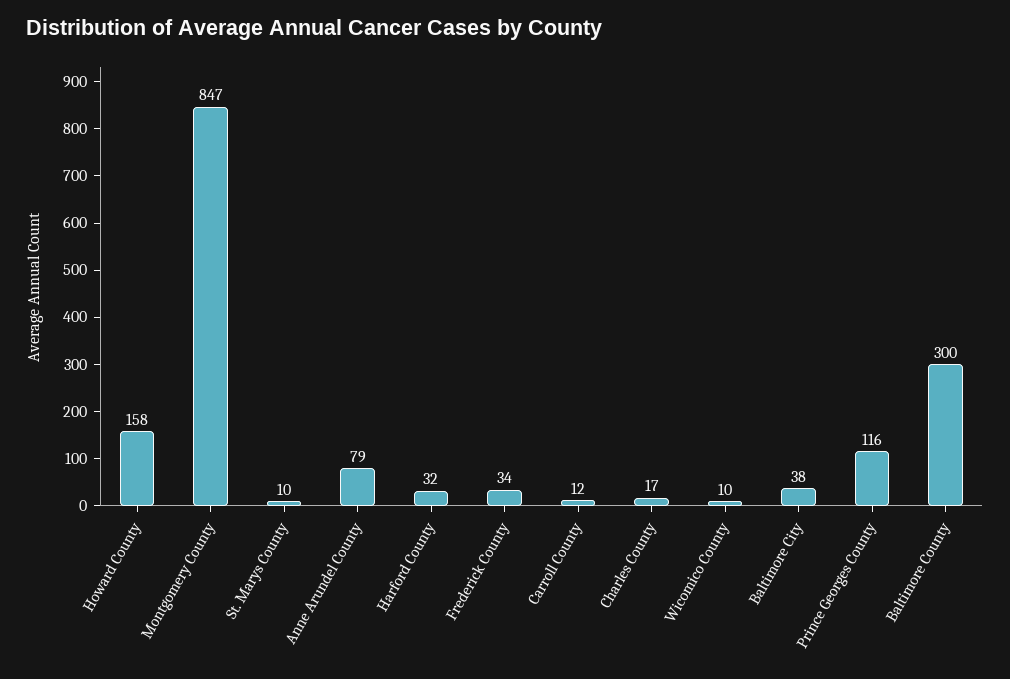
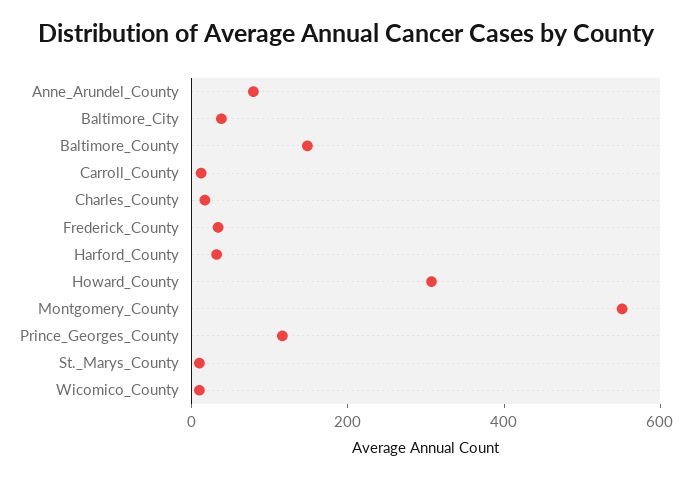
  {
-   "Howard County": 158,
+   "Howard County": 300,
-   "Montgomery County": 847,
+   "Montgomery County": 550,
    "St. Marys County": 10,
    "Anne Arundel County": 79,
    "Harford County": 32,
    "Frederick County": 34,
    "Carroll County": 12,
    "Charles County": 17,
    "Wicomico County": 10,
    "Baltimore City": 38,
    "Prince Georges County": 116,
-   "Baltimore County": 300
+   "Baltimore County": 150
  }

